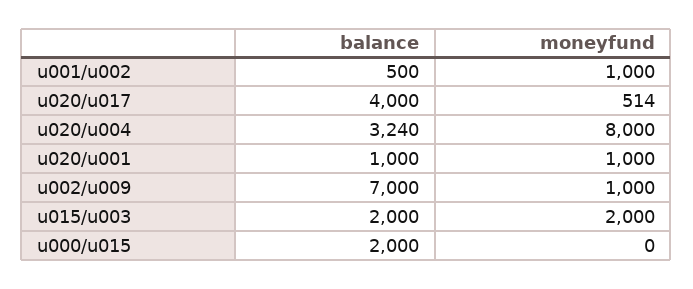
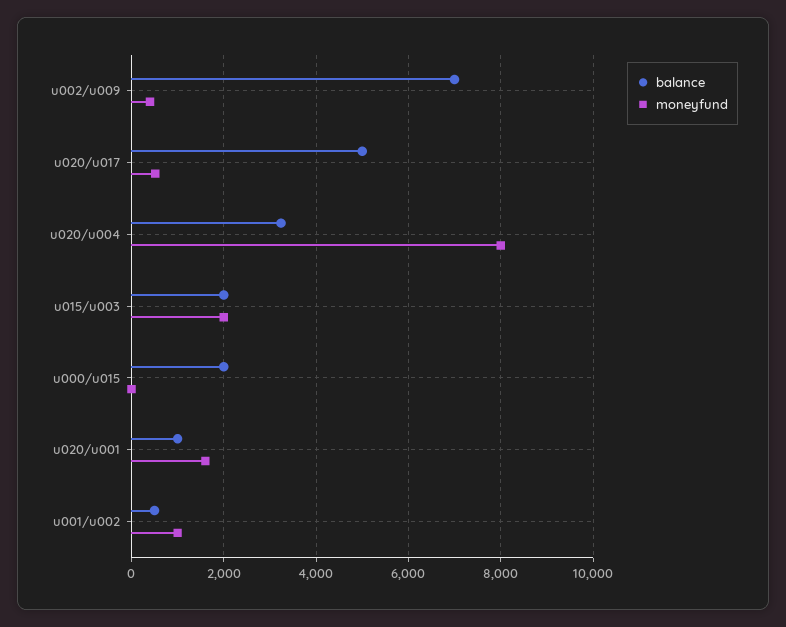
  {
    "balance": {
      "u001/u002": 500,
-     "u020/u017": 4000,
+     "u020/u017": 5000,
      "u020/u004": 3240,
      "u020/u001": 1000,
      "u002/u009": 7000,
      "u015/u003": 2000,
      "u000/u015": 2000
    },
    "moneyfund": {
      "u001/u002": 1000,
      "u020/u017": 514,
      "u020/u004": 8000,
-     "u020/u001": 1000,
+     "u020/u001": 1600,
-     "u002/u009": 1000,
+     "u002/u009": 400,
      "u015/u003": 2000,
      "u000/u015": 0
    }
  }

